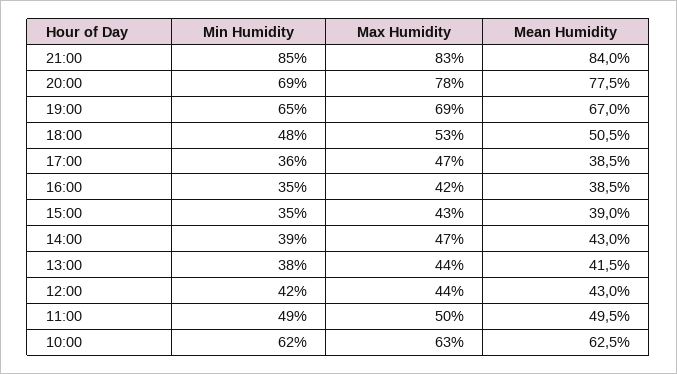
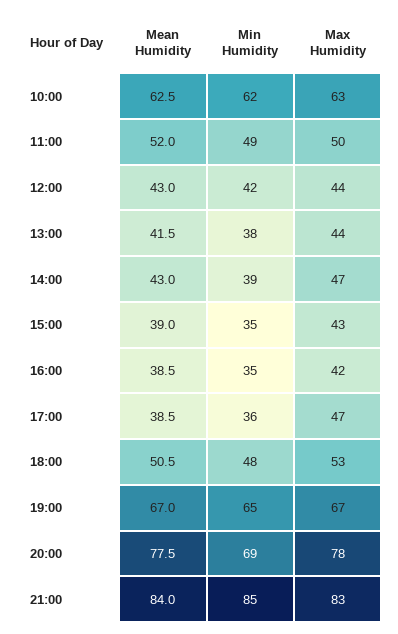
  {
    "Min Humidity": {
      "21:00": 85,
      "20:00": 69,
      "19:00": 65,
      "18:00": 48,
      "17:00": 36,
      "16:00": 35,
      "15:00": 35,
      "14:00": 39,
      "13:00": 38,
      "12:00": 42,
      "11:00": 49,
      "10:00": 62
    },
    "Max Humidity": {
      "21:00": 83,
      "20:00": 78,
-     "19:00": 69,
+     "19:00": 67,
      "18:00": 53,
      "17:00": 47,
      "16:00": 42,
      "15:00": 43,
      "14:00": 47,
      "13:00": 44,
      "12:00": 44,
      "11:00": 50,
      "10:00": 63
    },
    "Mean Humidity": {
      "21:00": 84,
      "20:00": 77.5,
      "19:00": 67,
      "18:00": 50.5,
      "17:00": 38.5,
      "16:00": 38.5,
      "15:00": 39,
      "14:00": 43,
      "13:00": 41.5,
      "12:00": 43,
-     "11:00": 49.5,
+     "11:00": 52,
      "10:00": 62.5
    }
  }

